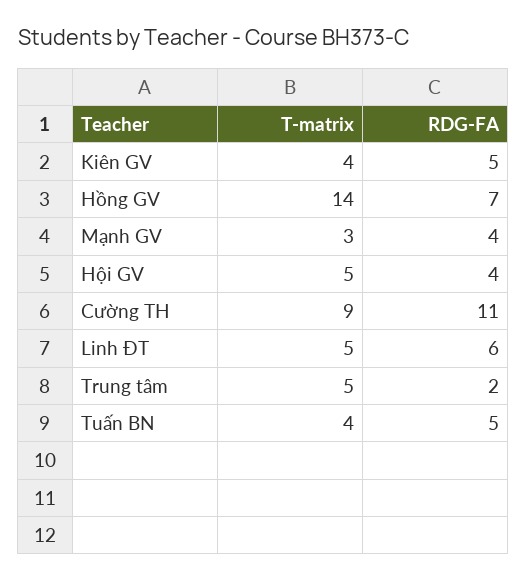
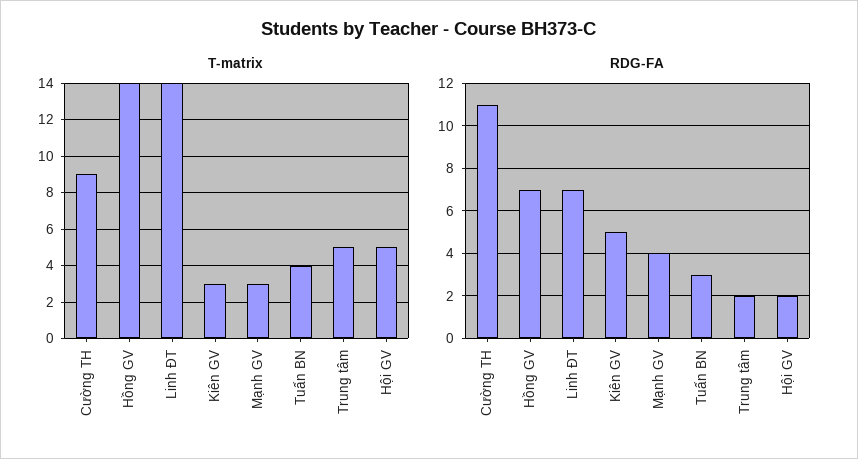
  {
    "T-matrix": {
-     "Kiên GV": 4,
+     "Kiên GV": 3,
      "Hồng GV": 14,
      "Mạnh GV": 3,
      "Hội GV": 5,
      "Cường TH": 9,
-     "Linh ĐT": 5,
+     "Linh ĐT": 14,
      "Trung tâm": 5,
      "Tuấn BN": 4
    },
    "RDG-FA": {
      "Kiên GV": 5,
      "Hồng GV": 7,
      "Mạnh GV": 4,
-     "Hội GV": 4,
+     "Hội GV": 2,
      "Cường TH": 11,
-     "Linh ĐT": 6,
+     "Linh ĐT": 7,
      "Trung tâm": 2,
-     "Tuấn BN": 5
+     "Tuấn BN": 3
    }
  }

